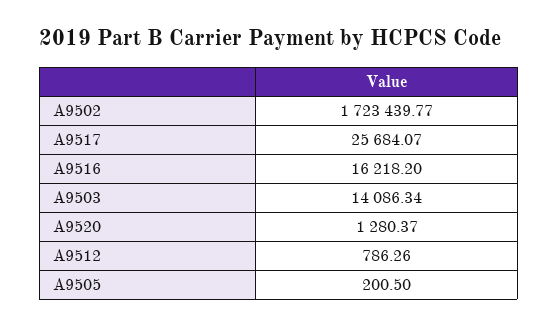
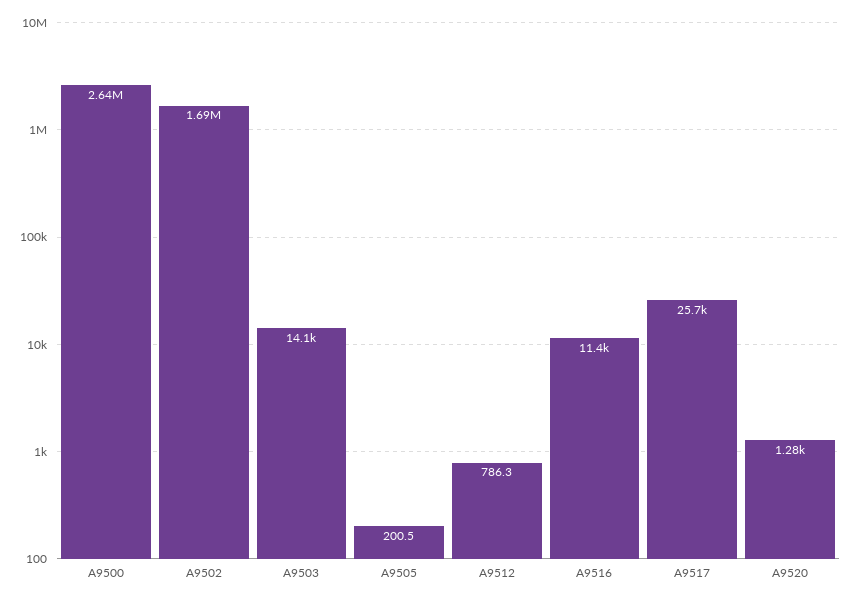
  {
-   "A9502": 1723439.77,
+   "A9502": 1690000,
    "A9517": 25684.07,
-   "A9516": 16218.2,
+   "A9516": 11400,
    "A9503": 14086.34,
    "A9520": 1280.37,
    "A9512": 786.26,
-   "A9505": 200.5
+   "A9505": 200.5,
+   "A9500": 2640000
  }

